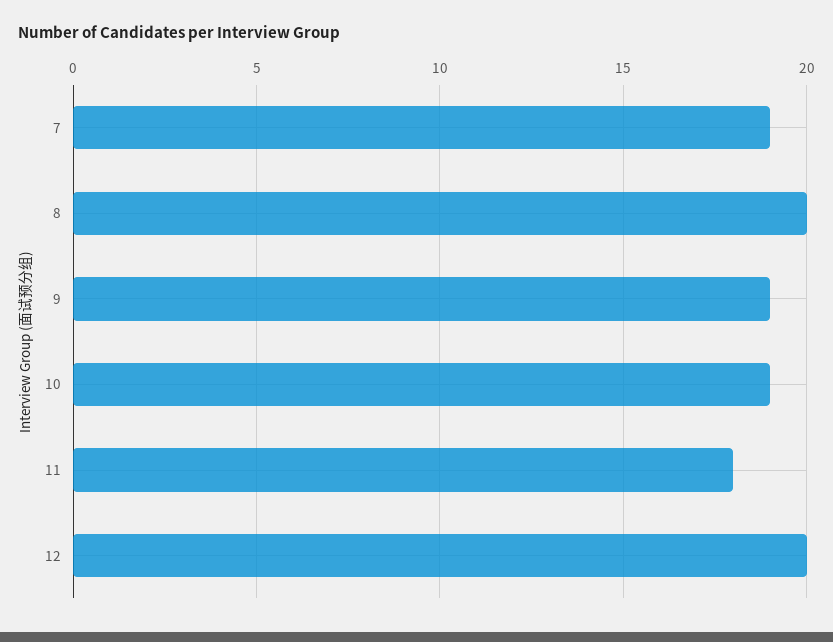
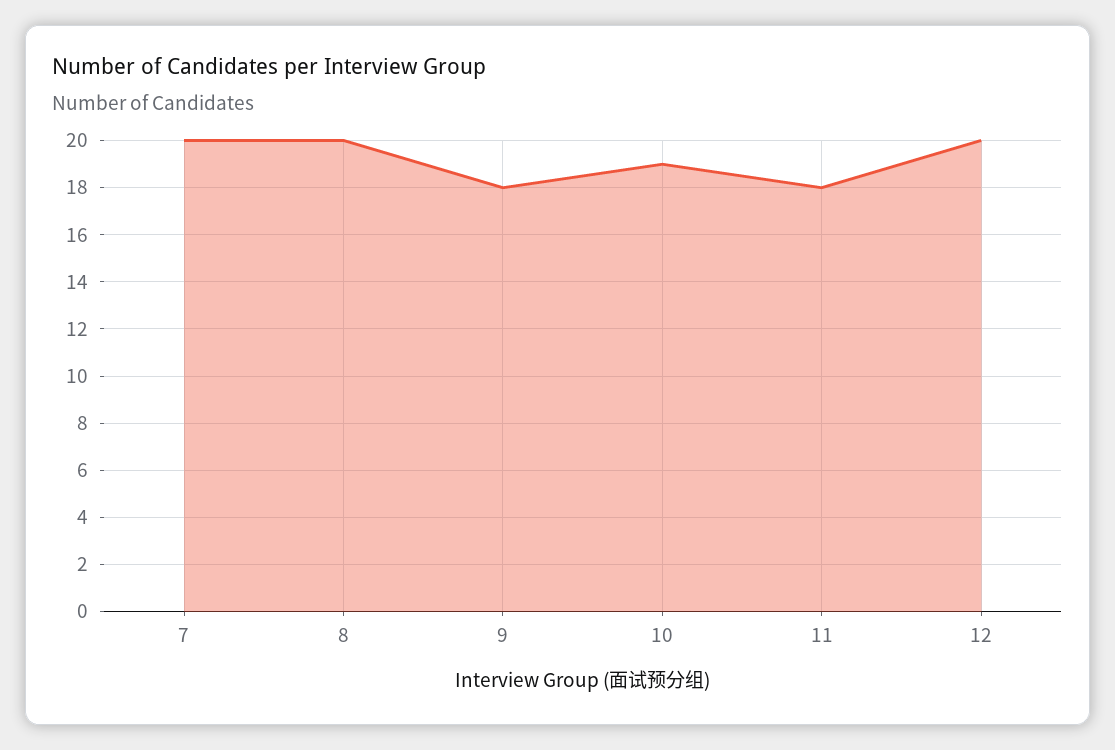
  {
-   "7": 19,
+   "7": 20,
    "8": 20,
-   "9": 19,
+   "9": 18,
    "10": 19,
    "11": 18,
    "12": 20
  }

